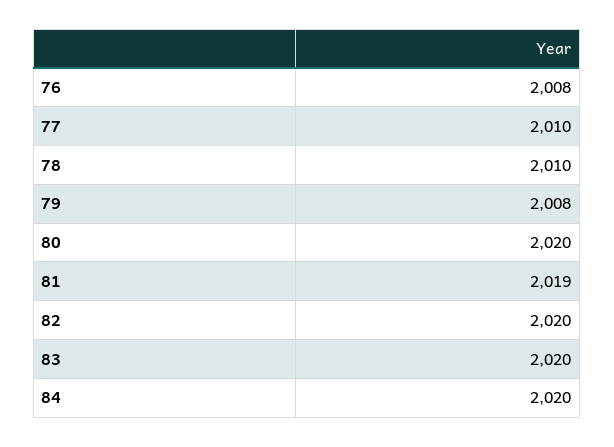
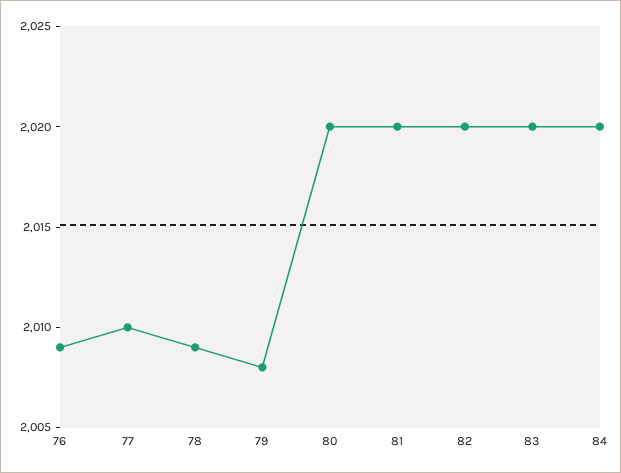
  {
-   "76": 2008,
+   "76": 2009,
    "77": 2010,
-   "78": 2010,
+   "78": 2009,
    "79": 2008,
    "80": 2020,
-   "81": 2019,
+   "81": 2020,
    "82": 2020,
    "83": 2020,
    "84": 2020
  }

